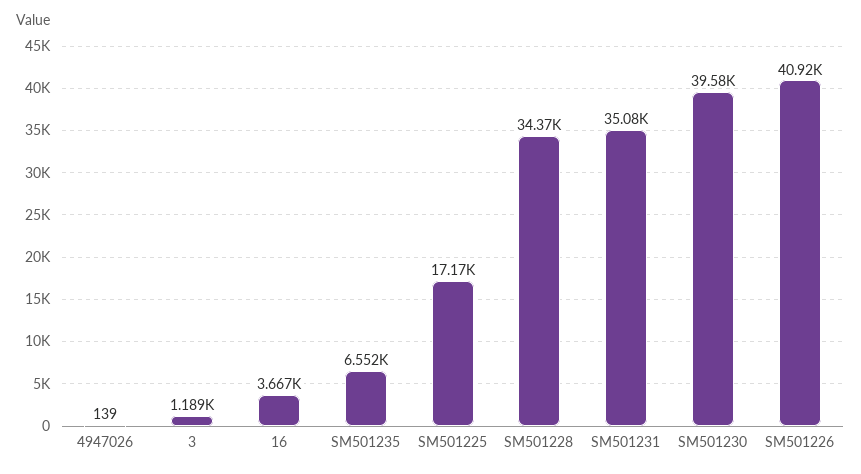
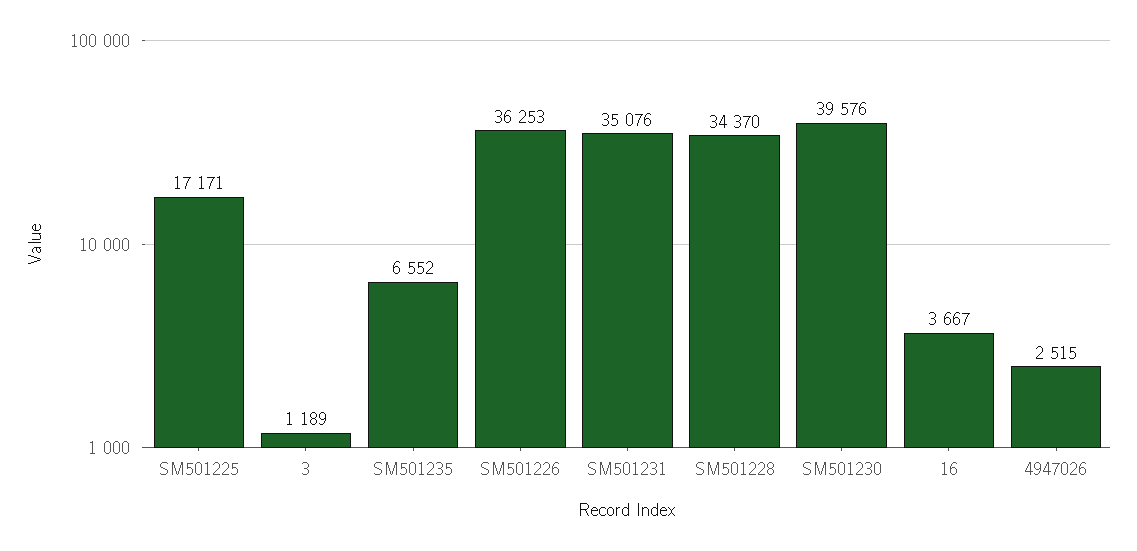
  {
-   "4947026": 139,
+   "4947026": 2515,
    "3": 1189,
    "16": 3667,
    "SM501235": 6552,
    "SM501225": 17171,
    "SM501228": 34370,
    "SM501231": 35076,
    "SM501230": 39576,
-   "SM501226": 40920
+   "SM501226": 36253
  }

